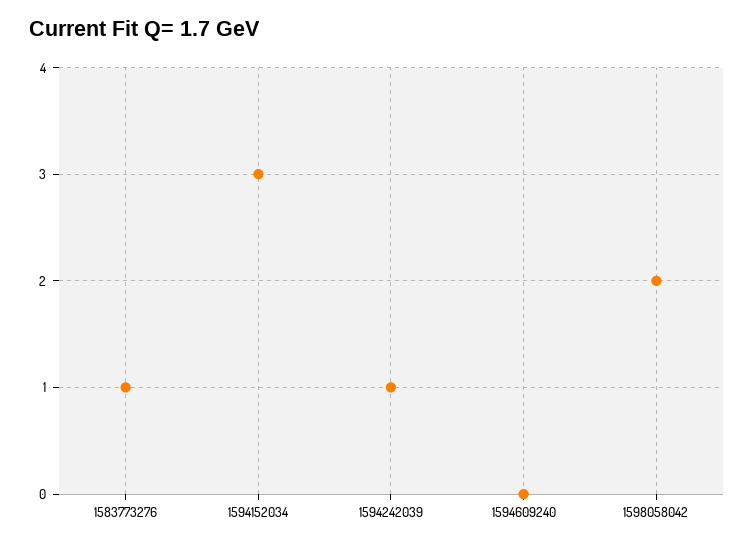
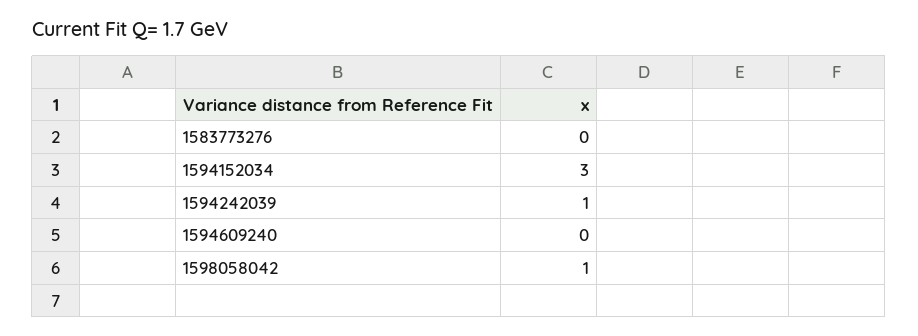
  {
-   "1583773276": 1,
+   "1583773276": 0,
    "1594152034": 3,
    "1594242039": 1,
    "1594609240": 0,
-   "1598058042": 2
+   "1598058042": 1
  }

